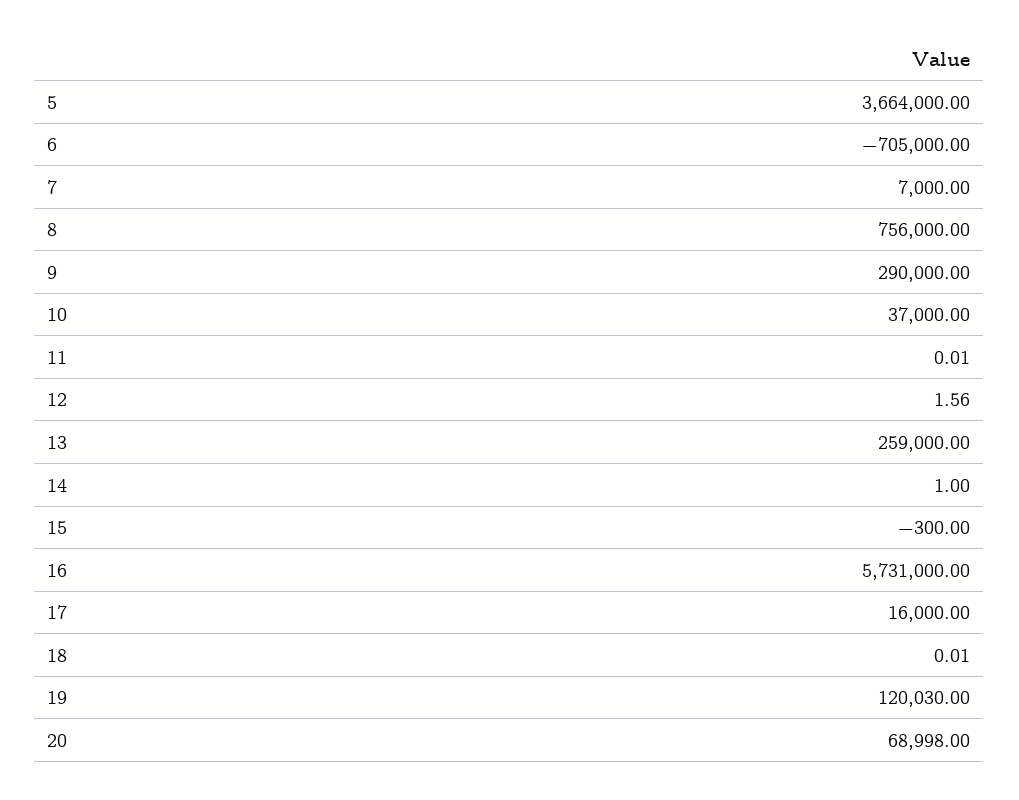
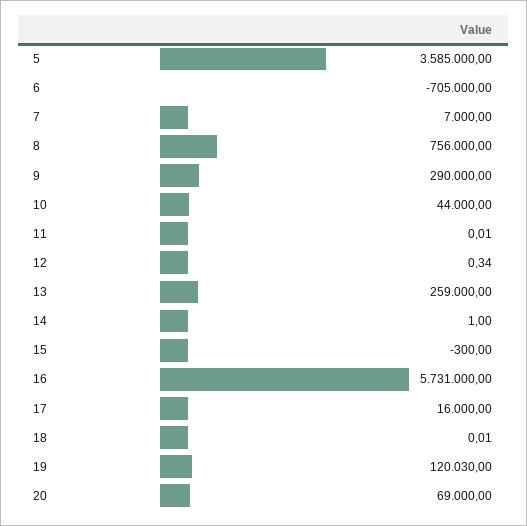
  {
-   "5": 3664000,
+   "5": 3585000,
    "6": -705000,
    "7": 7000,
    "8": 756000,
    "9": 290000,
-   "10": 37000,
+   "10": 44000,
    "11": 0.01,
-   "12": 1.56,
+   "12": 0.34,
    "13": 259000,
    "14": 1,
    "15": -300,
    "16": 5731000,
    "17": 16000,
    "18": 0.01,
    "19": 120030,
-   "20": 68998
+   "20": 69000
  }

